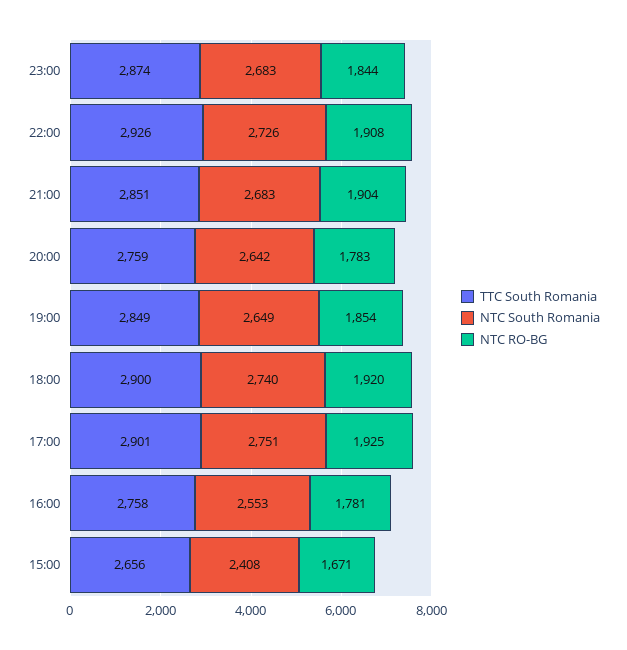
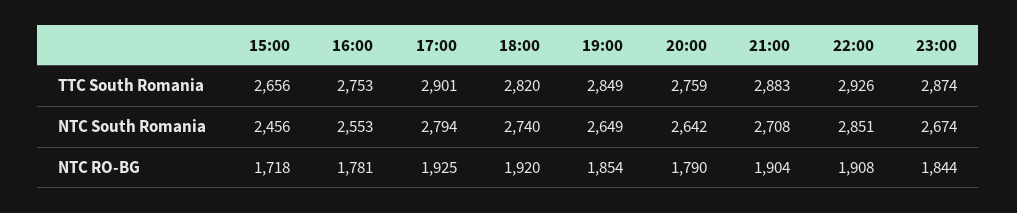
  {
    "TTC South Romania": {
      "23:00": 2874,
      "22:00": 2926,
-     "21:00": 2851,
+     "21:00": 2883,
      "20:00": 2759,
      "19:00": 2849,
-     "18:00": 2900,
+     "18:00": 2820,
      "17:00": 2901,
-     "16:00": 2758,
+     "16:00": 2753,
      "15:00": 2656
    },
    "NTC South Romania": {
-     "23:00": 2683,
+     "23:00": 2674,
-     "22:00": 2726,
+     "22:00": 2851,
-     "21:00": 2683,
+     "21:00": 2708,
      "20:00": 2642,
      "19:00": 2649,
      "18:00": 2740,
-     "17:00": 2751,
+     "17:00": 2794,
      "16:00": 2553,
-     "15:00": 2408
+     "15:00": 2456
    },
    "NTC RO-BG": {
      "23:00": 1844,
      "22:00": 1908,
      "21:00": 1904,
-     "20:00": 1783,
+     "20:00": 1790,
      "19:00": 1854,
      "18:00": 1920,
      "17:00": 1925,
      "16:00": 1781,
-     "15:00": 1671
+     "15:00": 1718
    }
  }

